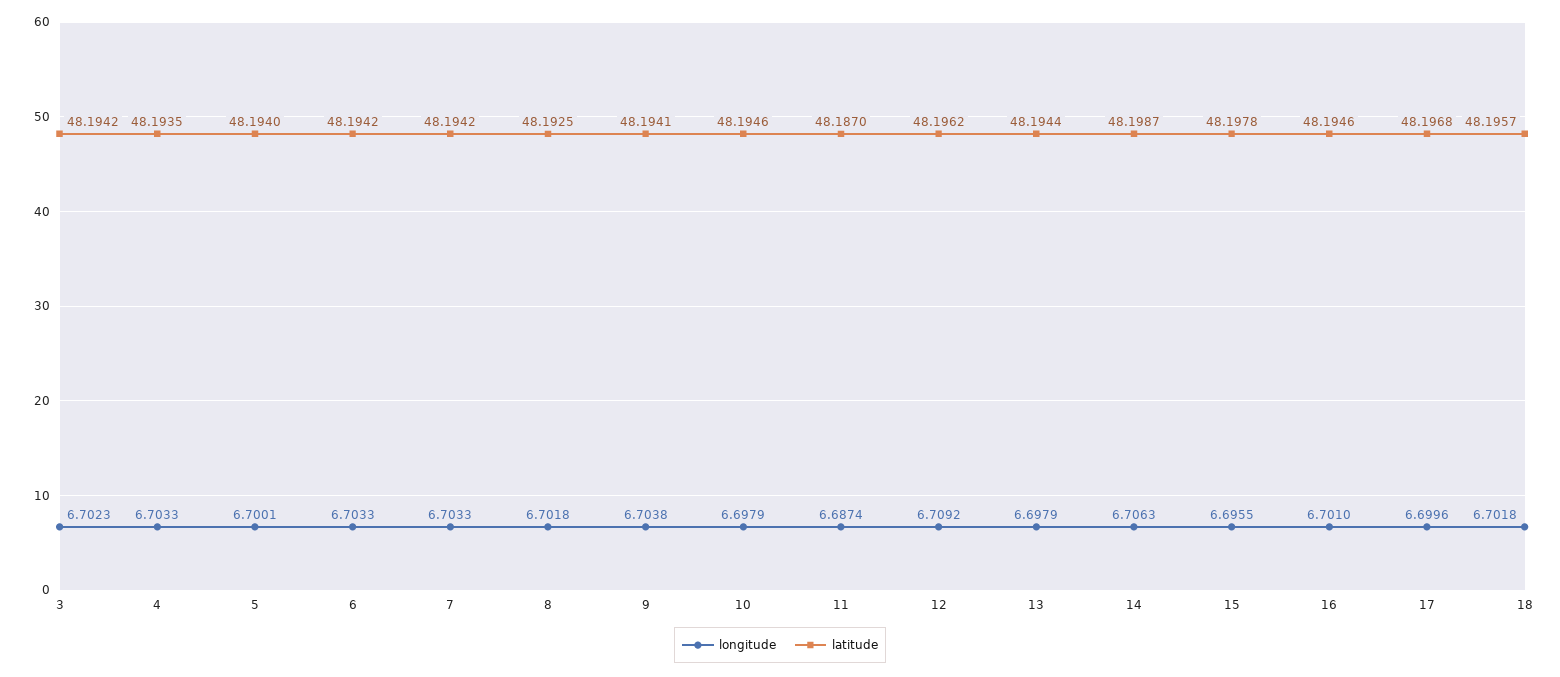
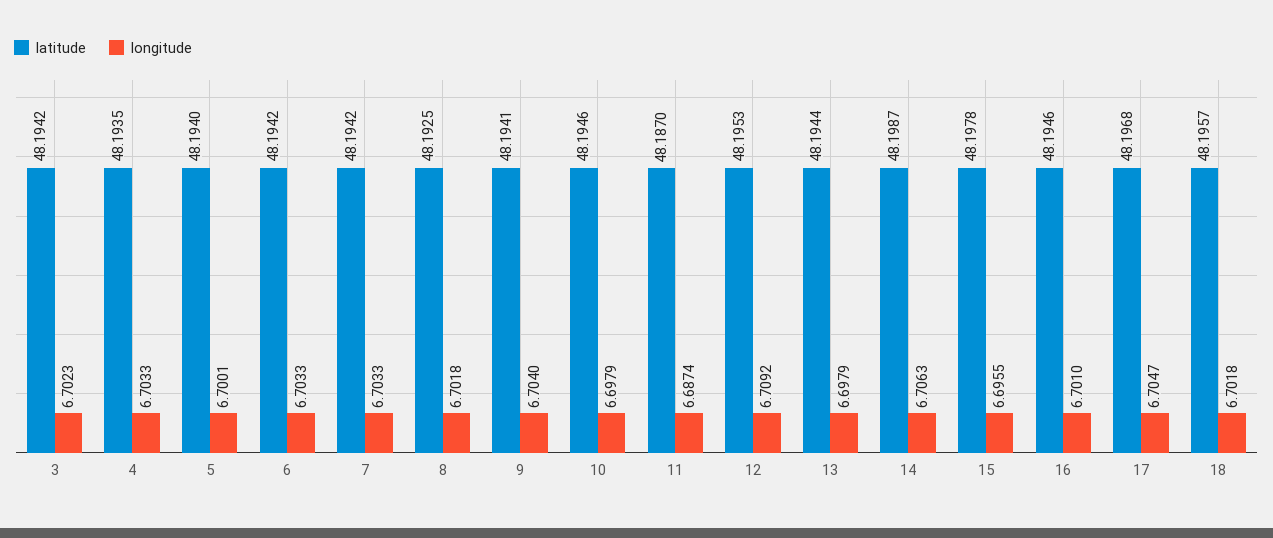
  {
    "longitude": {
      "3": 6.7023,
      "4": 6.7033,
      "5": 6.7001,
      "6": 6.7033,
      "7": 6.7033,
      "8": 6.7018,
-     "9": 6.7038,
+     "9": 6.704,
      "10": 6.6979,
      "11": 6.6874,
      "12": 6.7092,
      "13": 6.6979,
      "14": 6.7063,
      "15": 6.6955,
      "16": 6.701,
-     "17": 6.6996,
+     "17": 6.7047,
      "18": 6.7018
    },
    "latitude": {
      "3": 48.1942,
      "4": 48.1935,
      "5": 48.194,
      "6": 48.1942,
      "7": 48.1942,
      "8": 48.1925,
      "9": 48.1941,
      "10": 48.1946,
      "11": 48.187,
-     "12": 48.1962,
+     "12": 48.1953,
      "13": 48.1944,
      "14": 48.1987,
      "15": 48.1978,
      "16": 48.1946,
      "17": 48.1968,
      "18": 48.1957
    }
  }

